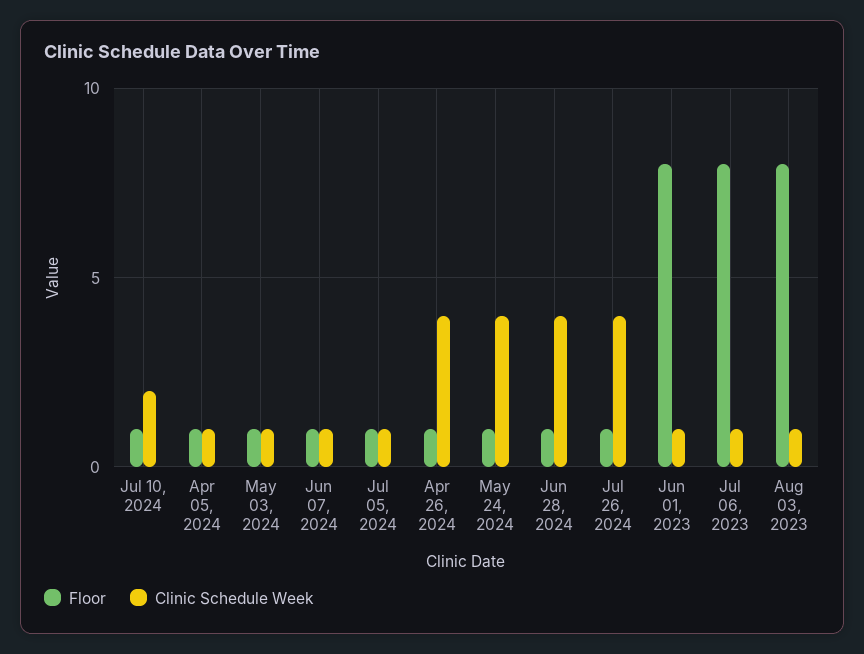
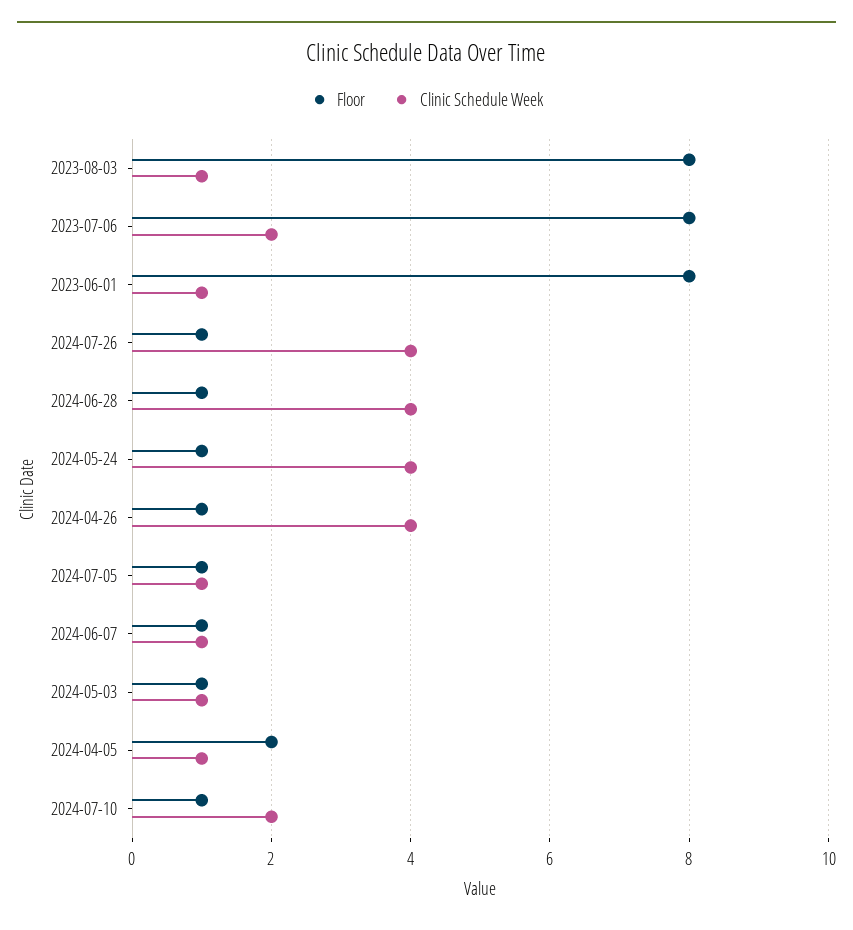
  {
    "Floor": {
      "Jul 10, 2024": 1,
-     "Apr 05, 2024": 1,
+     "Apr 05, 2024": 2,
      "May 03, 2024": 1,
      "Jun 07, 2024": 1,
      "Jul 05, 2024": 1,
      "Apr 26, 2024": 1,
      "May 24, 2024": 1,
      "Jun 28, 2024": 1,
      "Jul 26, 2024": 1,
      "Jun 01, 2023": 8,
      "Jul 06, 2023": 8,
      "Aug 03, 2023": 8
    },
    "Clinic Schedule Week": {
      "Jul 10, 2024": 2,
      "Apr 05, 2024": 1,
      "May 03, 2024": 1,
      "Jun 07, 2024": 1,
      "Jul 05, 2024": 1,
      "Apr 26, 2024": 4,
      "May 24, 2024": 4,
      "Jun 28, 2024": 4,
      "Jul 26, 2024": 4,
      "Jun 01, 2023": 1,
-     "Jul 06, 2023": 1,
+     "Jul 06, 2023": 2,
      "Aug 03, 2023": 1
    }
  }

